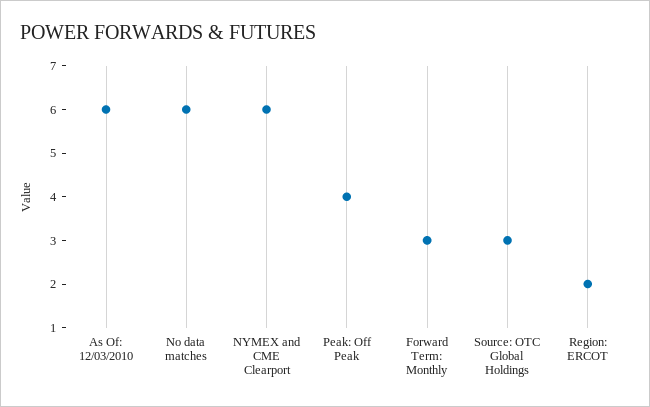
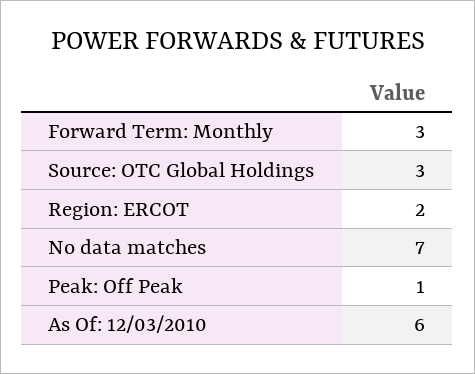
  {
    "As Of: 12/03/2010": 6,
-   "No data matches": 6,
+   "No data matches": 7,
-   "NYMEX and CME Clearport": 6,
-   "Peak: Off Peak": 4,
+   "Peak: Off Peak": 1,
    "Forward Term: Monthly": 3,
    "Source: OTC Global Holdings": 3,
    "Region: ERCOT": 2
  }

